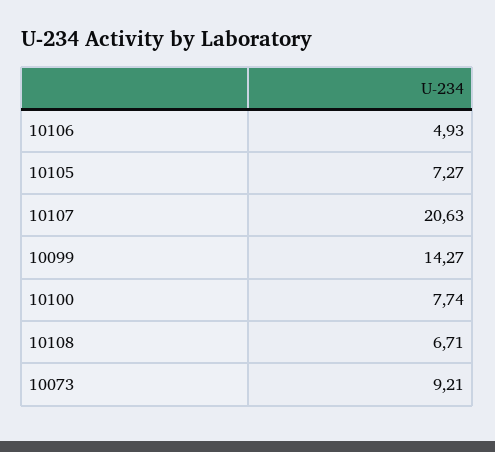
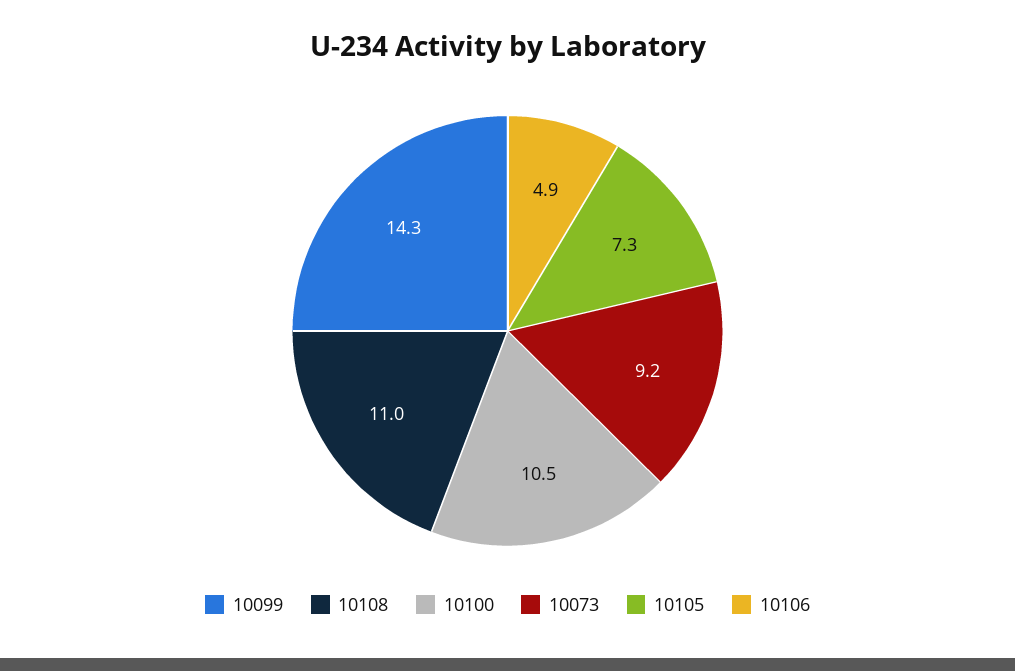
  {
    "10106": 4.93,
    "10105": 7.27,
-   "10107": 20.63,
    "10099": 14.27,
-   "10100": 7.74,
+   "10100": 10.5,
-   "10108": 6.71,
+   "10108": 11,
    "10073": 9.21
  }

